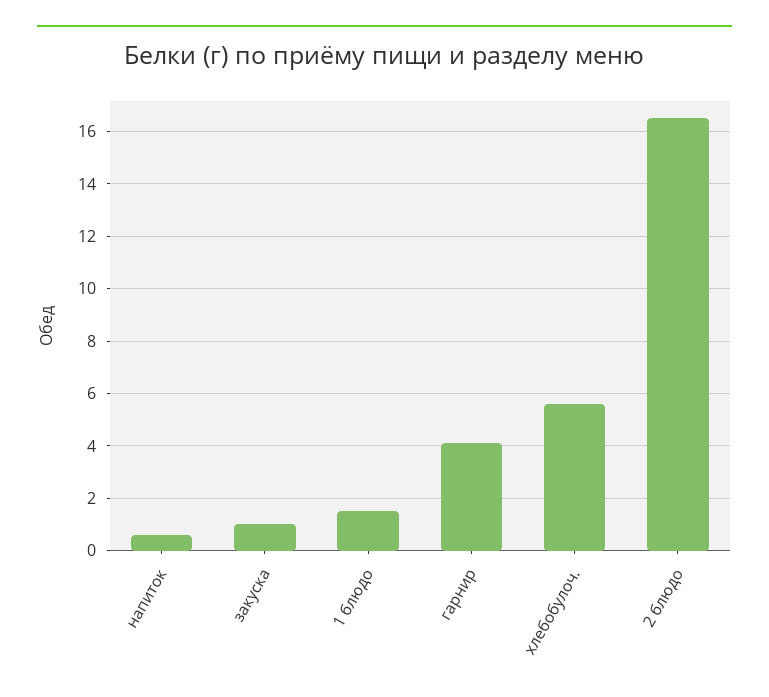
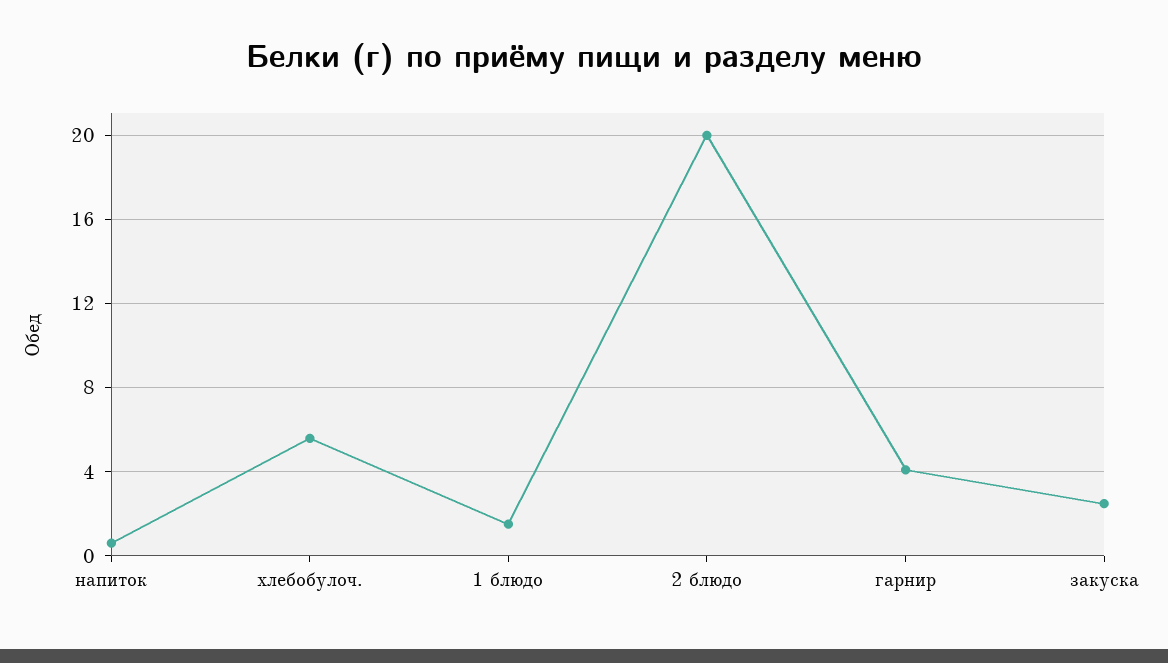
  {
    "напиток": 0.5,
-   "закуска": 1,
+   "закуска": 2.5,
    "1 блюдо": 1.5,
    "гарнир": 4,
    "хлебобулоч.": 5.5,
-   "2 блюдо": 16.5
+   "2 блюдо": 20
  }

